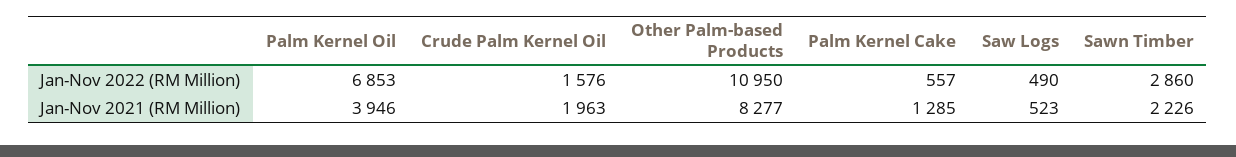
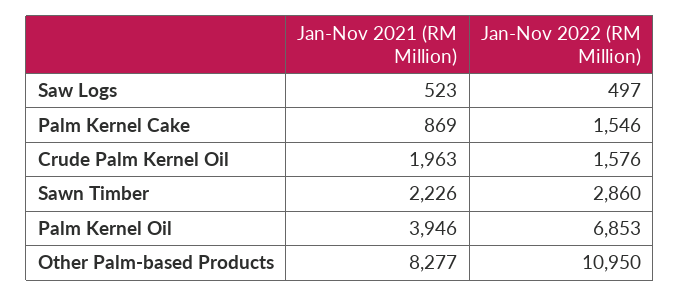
  {
    "Palm Kernel Oil": {
      "Jan-Nov 2022 (RM Million)": 6853,
      "Jan-Nov 2021 (RM Million)": 3946
    },
    "Crude Palm Kernel Oil": {
      "Jan-Nov 2022 (RM Million)": 1576,
      "Jan-Nov 2021 (RM Million)": 1963
    },
    "Other Palm-based Products": {
      "Jan-Nov 2022 (RM Million)": 10950,
      "Jan-Nov 2021 (RM Million)": 8277
    },
    "Palm Kernel Cake": {
-     "Jan-Nov 2022 (RM Million)": 557,
+     "Jan-Nov 2022 (RM Million)": 1546,
-     "Jan-Nov 2021 (RM Million)": 1285
+     "Jan-Nov 2021 (RM Million)": 869
    },
    "Saw Logs": {
-     "Jan-Nov 2022 (RM Million)": 490,
+     "Jan-Nov 2022 (RM Million)": 497,
      "Jan-Nov 2021 (RM Million)": 523
    },
    "Sawn Timber": {
      "Jan-Nov 2022 (RM Million)": 2860,
      "Jan-Nov 2021 (RM Million)": 2226
    }
  }

